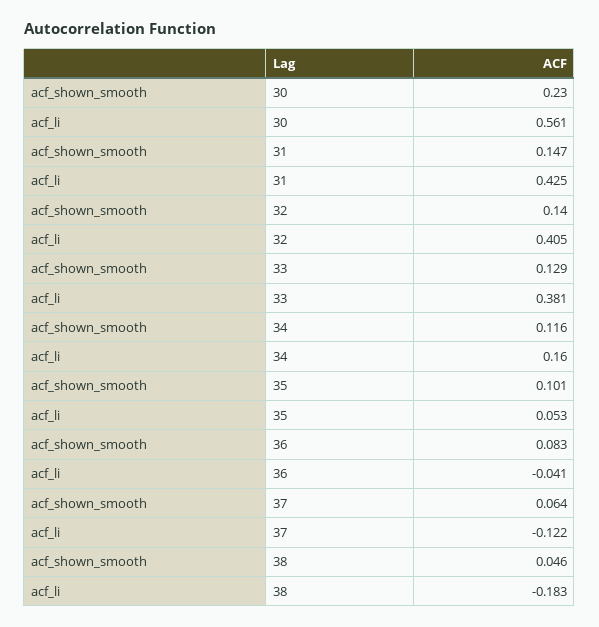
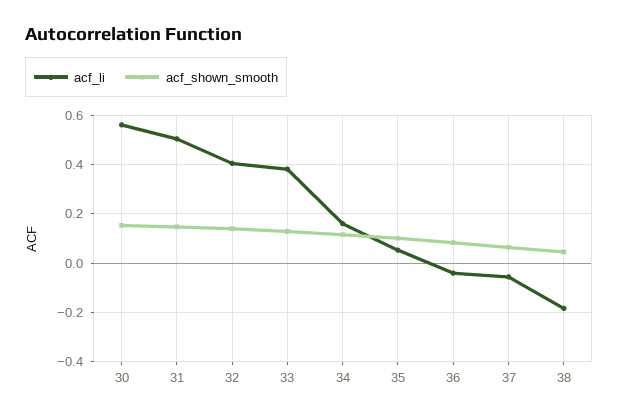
  {
    "acf_shown_smooth": {
-     "30": 0.23,
+     "30": 0.15,
      "31": 0.147,
      "32": 0.14,
      "33": 0.129,
      "34": 0.116,
      "35": 0.101,
      "36": 0.083,
      "37": 0.064,
      "38": 0.046
    },
    "acf_li": {
      "30": 0.561,
-     "31": 0.425,
+     "31": 0.5,
      "32": 0.405,
      "33": 0.381,
      "34": 0.16,
      "35": 0.053,
      "36": -0.041,
-     "37": -0.122,
+     "37": -0.05,
      "38": -0.183
    }
  }

